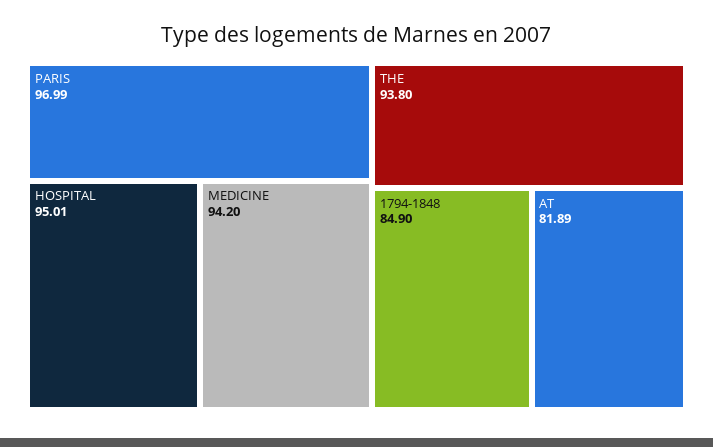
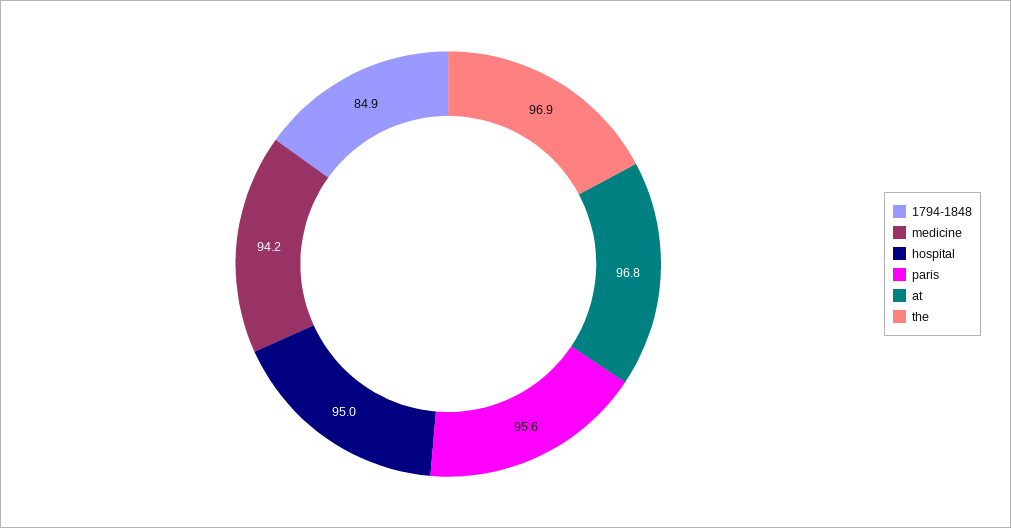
  {
-   "PARIS": 96.99,
+   "PARIS": 95.6,
    "HOSPITAL": 95.01,
    "MEDICINE": 94.2,
-   "THE": 93.8,
+   "THE": 96.9,
    "1794-1848": 84.9,
-   "AT": 81.89
+   "AT": 96.8
  }

